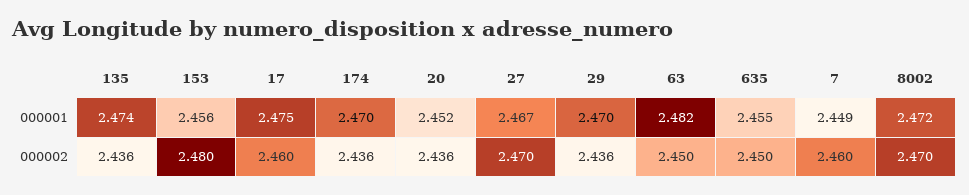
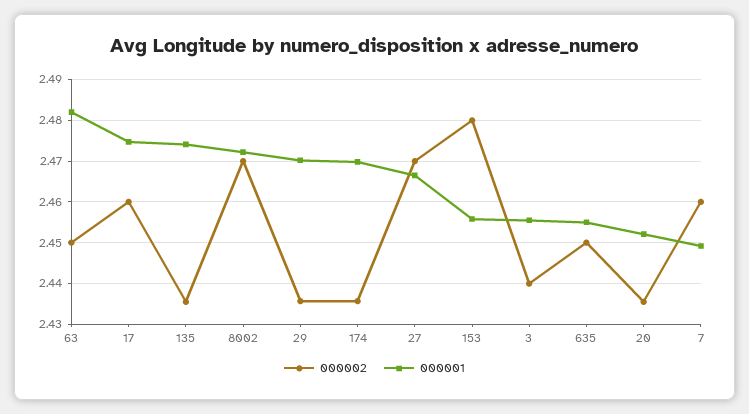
  {
    "000001": {
      "135": 2.474,
      "153": 2.456,
      "17": 2.475,
      "174": 2.47,
      "20": 2.452,
      "27": 2.467,
      "29": 2.47,
      "63": 2.482,
      "635": 2.455,
      "7": 2.449,
-     "8002": 2.472
+     "8002": 2.472,
+     "3": 2.456
    },
    "000002": {
      "135": 2.436,
      "153": 2.48,
      "17": 2.46,
      "174": 2.436,
      "20": 2.436,
      "27": 2.47,
      "29": 2.436,
      "63": 2.45,
      "635": 2.45,
      "7": 2.46,
-     "8002": 2.47
+     "8002": 2.47,
+     "3": 2.44
    }
  }

